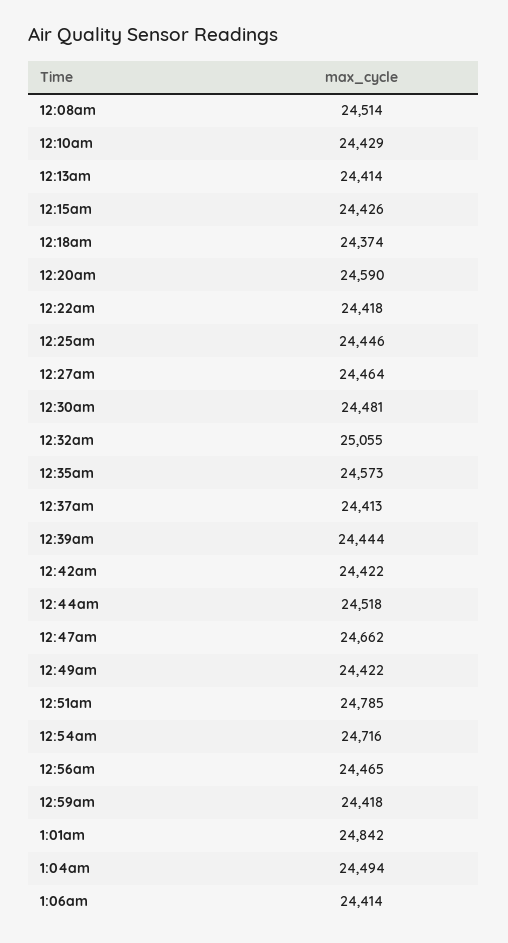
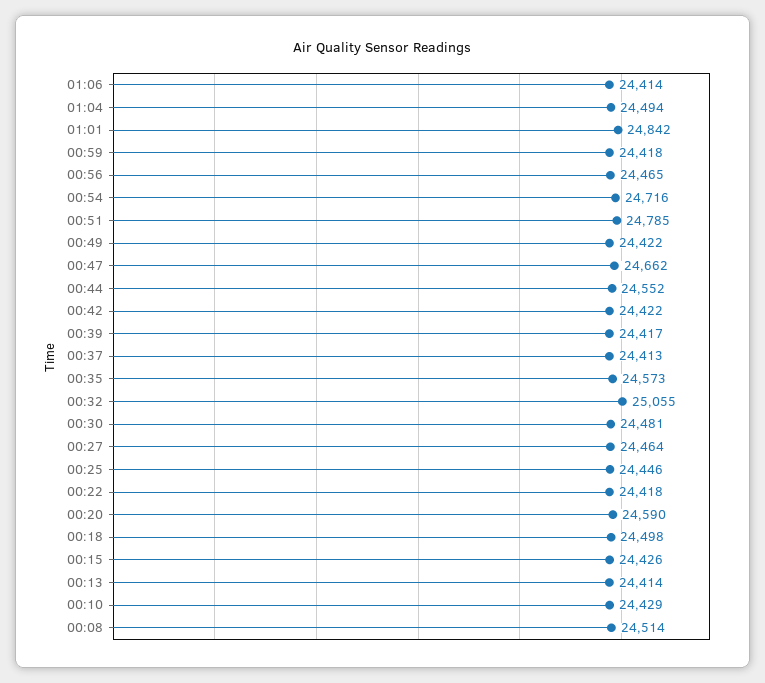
  {
    "12:08am": 24514,
    "12:10am": 24429,
    "12:13am": 24414,
    "12:15am": 24426,
-   "12:18am": 24374,
+   "12:18am": 24498,
    "12:20am": 24590,
    "12:22am": 24418,
    "12:25am": 24446,
    "12:27am": 24464,
    "12:30am": 24481,
    "12:32am": 25055,
    "12:35am": 24573,
    "12:37am": 24413,
-   "12:39am": 24444,
+   "12:39am": 24417,
    "12:42am": 24422,
-   "12:44am": 24518,
+   "12:44am": 24552,
    "12:47am": 24662,
    "12:49am": 24422,
    "12:51am": 24785,
    "12:54am": 24716,
    "12:56am": 24465,
    "12:59am": 24418,
    "1:01am": 24842,
    "1:04am": 24494,
    "1:06am": 24414
  }

